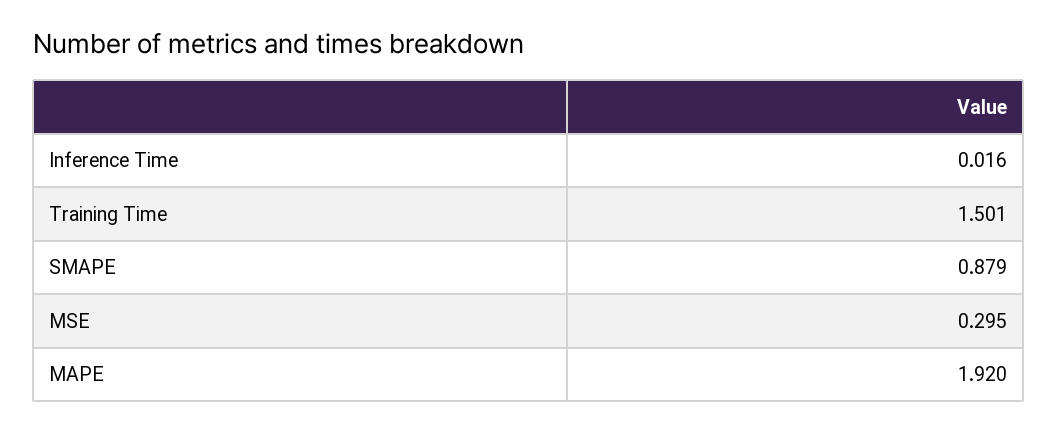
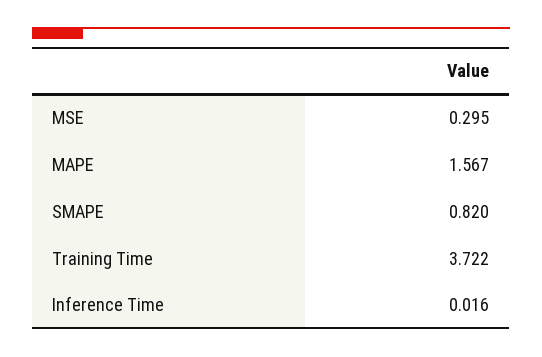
  {
    "Inference Time": 0.016,
-   "Training Time": 1.501,
+   "Training Time": 3.722,
-   "SMAPE": 0.879,
+   "SMAPE": 0.82,
    "MSE": 0.295,
-   "MAPE": 1.92
+   "MAPE": 1.567
  }

